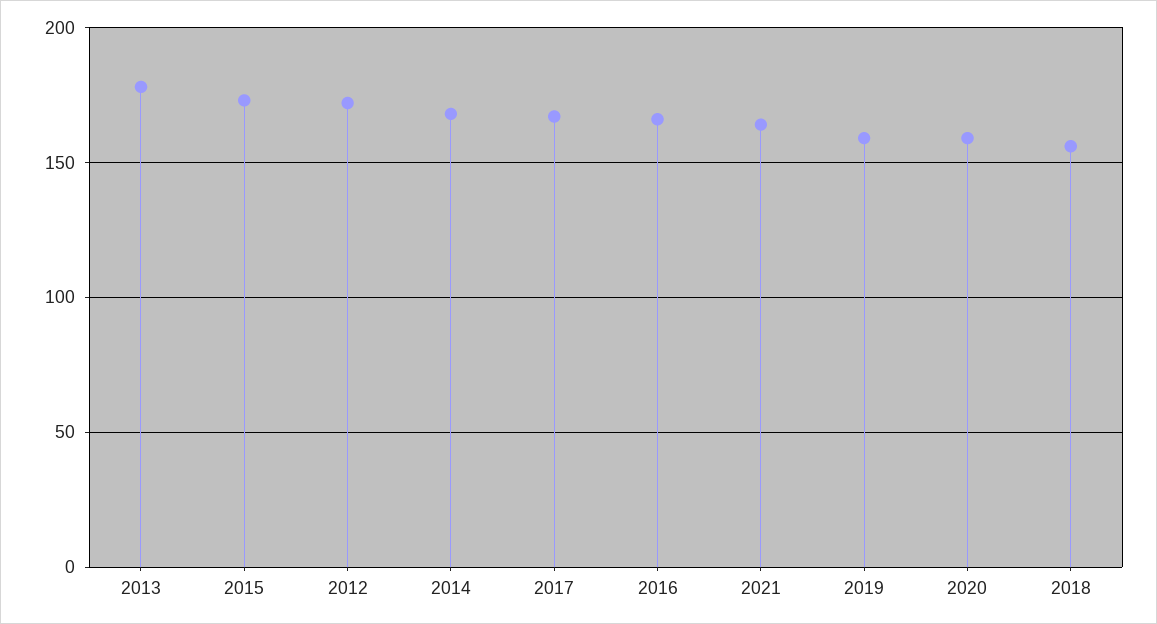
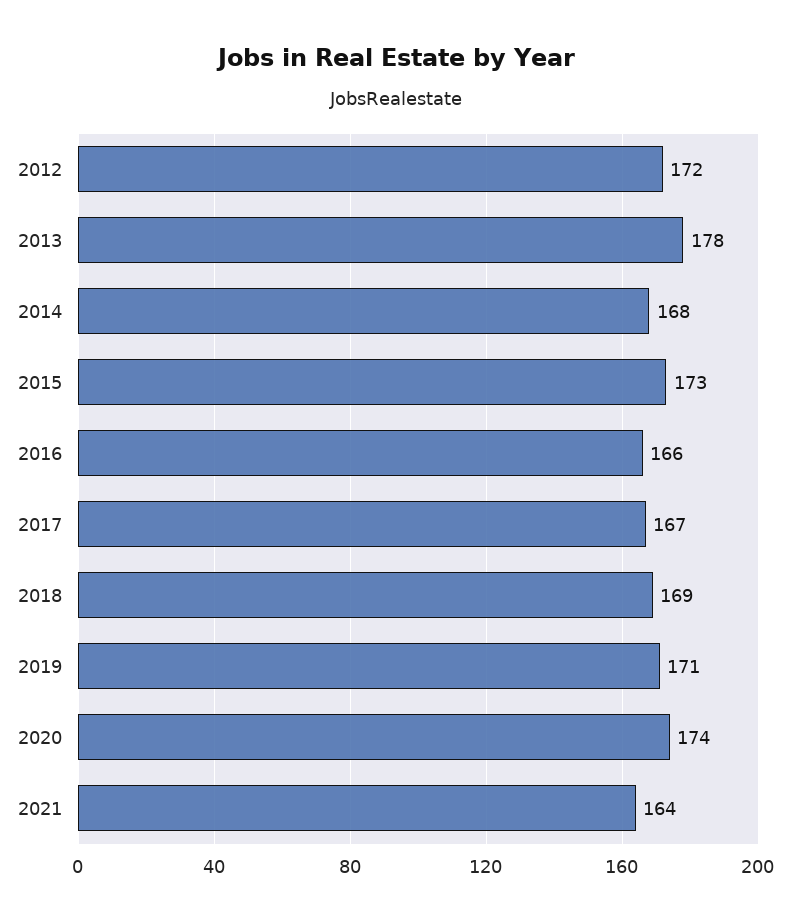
  {
    "2013": 178,
    "2015": 173,
    "2012": 172,
    "2014": 168,
    "2017": 167,
    "2016": 166,
    "2021": 164,
-   "2019": 160,
+   "2019": 171,
-   "2020": 160,
+   "2020": 174,
-   "2018": 155
+   "2018": 169
  }

